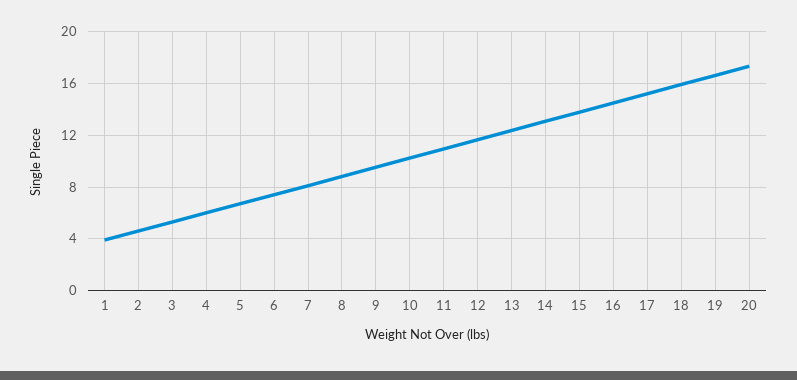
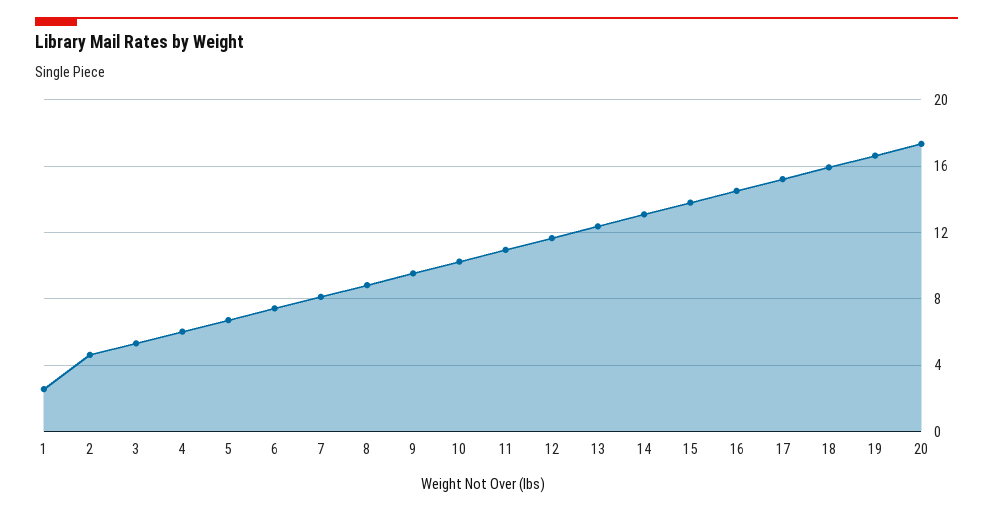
  {
-   "1": 4,
+   "1": 2.5,
    "2": 4.5,
    "3": 5.5,
    "4": 6,
    "5": 6.5,
    "6": 7.5,
    "7": 8,
    "8": 9,
    "9": 9.5,
    "10": 10.5,
    "11": 11,
    "12": 11.5,
    "13": 12.5,
    "14": 13,
    "15": 14,
    "16": 14.5,
    "17": 15,
    "18": 16,
    "19": 16.5,
    "20": 17.5
  }

